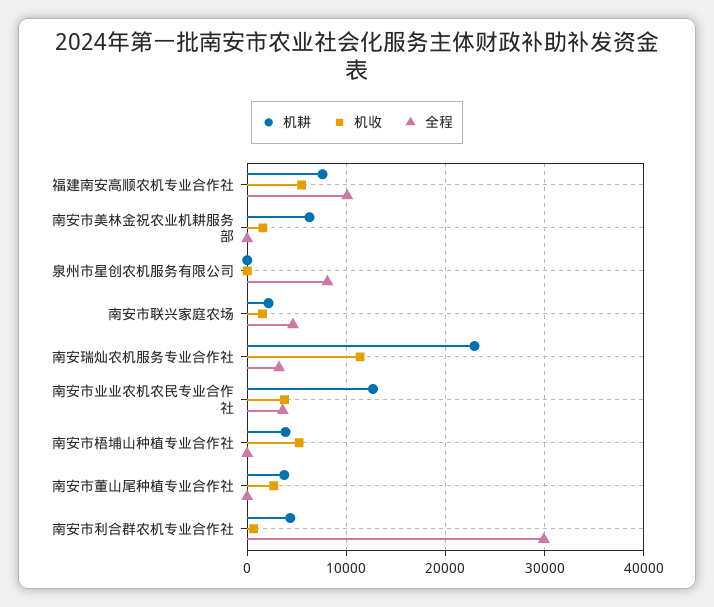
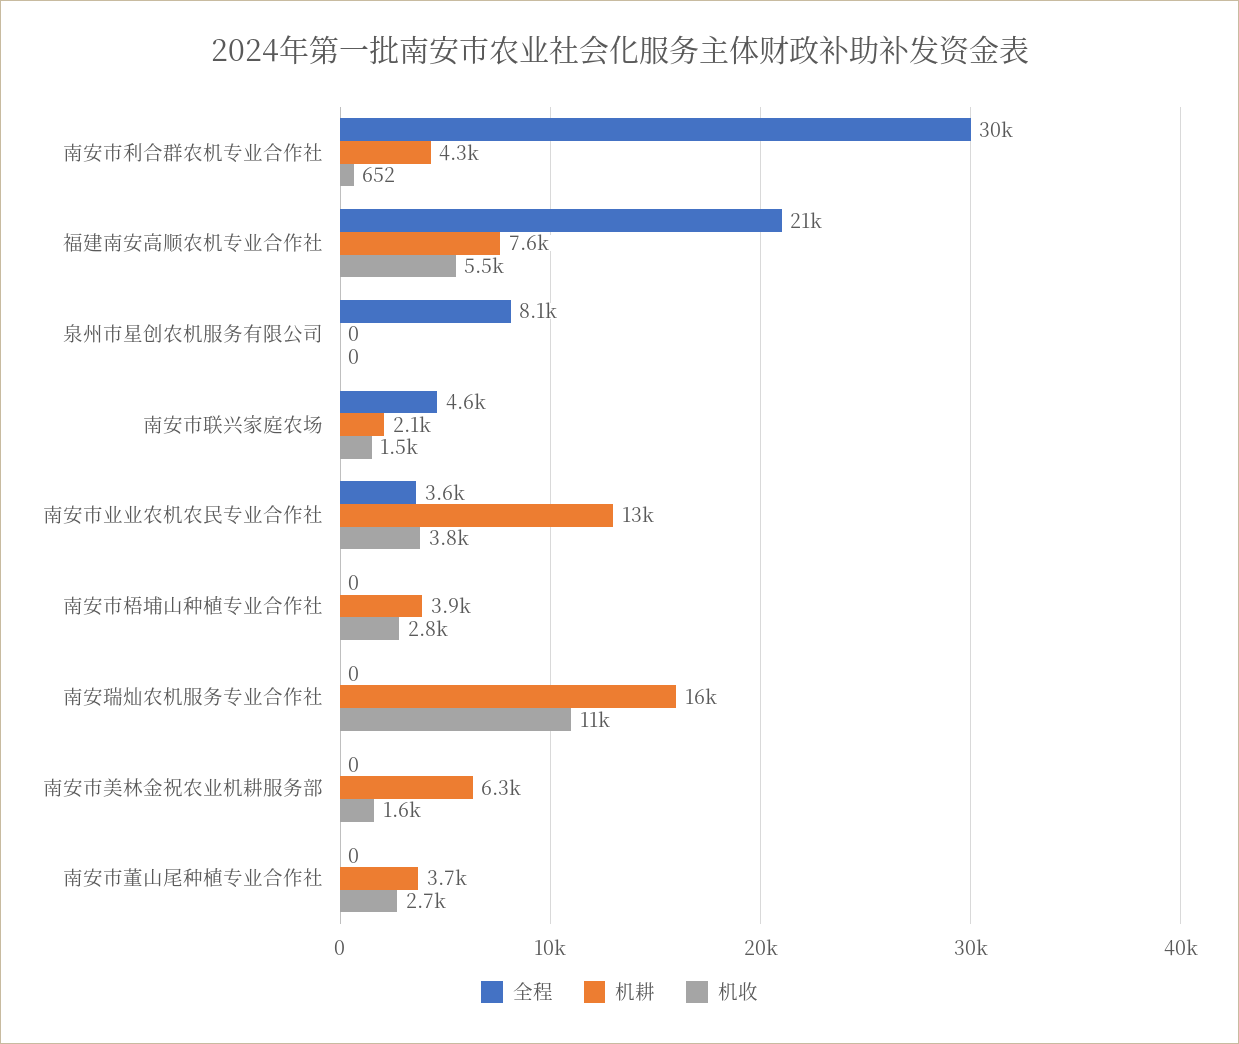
  {
    "机耕": {
      "福建南安高顺农机专业合作社": 7600,
      "南安市美林金祝农业机耕服务部": 6300,
      "泉州市星创农机服务有限公司": 0,
      "南安市联兴家庭农场": 2100,
-     "南安瑞灿农机服务专业合作社": 23000,
+     "南安瑞灿农机服务专业合作社": 16000,
      "南安市业业农机农民专业合作社": 13000,
      "南安市梧埔山种植专业合作社": 3900,
      "南安市董山尾种植专业合作社": 3700,
      "南安市利合群农机专业合作社": 4300
    },
    "机收": {
      "福建南安高顺农机专业合作社": 5500,
      "南安市美林金祝农业机耕服务部": 1600,
      "泉州市星创农机服务有限公司": 0,
      "南安市联兴家庭农场": 1500,
      "南安瑞灿农机服务专业合作社": 11000,
      "南安市业业农机农民专业合作社": 3800,
-     "南安市梧埔山种植专业合作社": 5000,
+     "南安市梧埔山种植专业合作社": 2800,
      "南安市董山尾种植专业合作社": 2700,
      "南安市利合群农机专业合作社": 652
    },
    "全程": {
-     "福建南安高顺农机专业合作社": 10000,
+     "福建南安高顺农机专业合作社": 21000,
      "南安市美林金祝农业机耕服务部": 0,
      "泉州市星创农机服务有限公司": 8100,
      "南安市联兴家庭农场": 4600,
-     "南安瑞灿农机服务专业合作社": 3000,
+     "南安瑞灿农机服务专业合作社": 0,
      "南安市业业农机农民专业合作社": 3600,
      "南安市梧埔山种植专业合作社": 0,
      "南安市董山尾种植专业合作社": 0,
      "南安市利合群农机专业合作社": 30000
    }
  }

